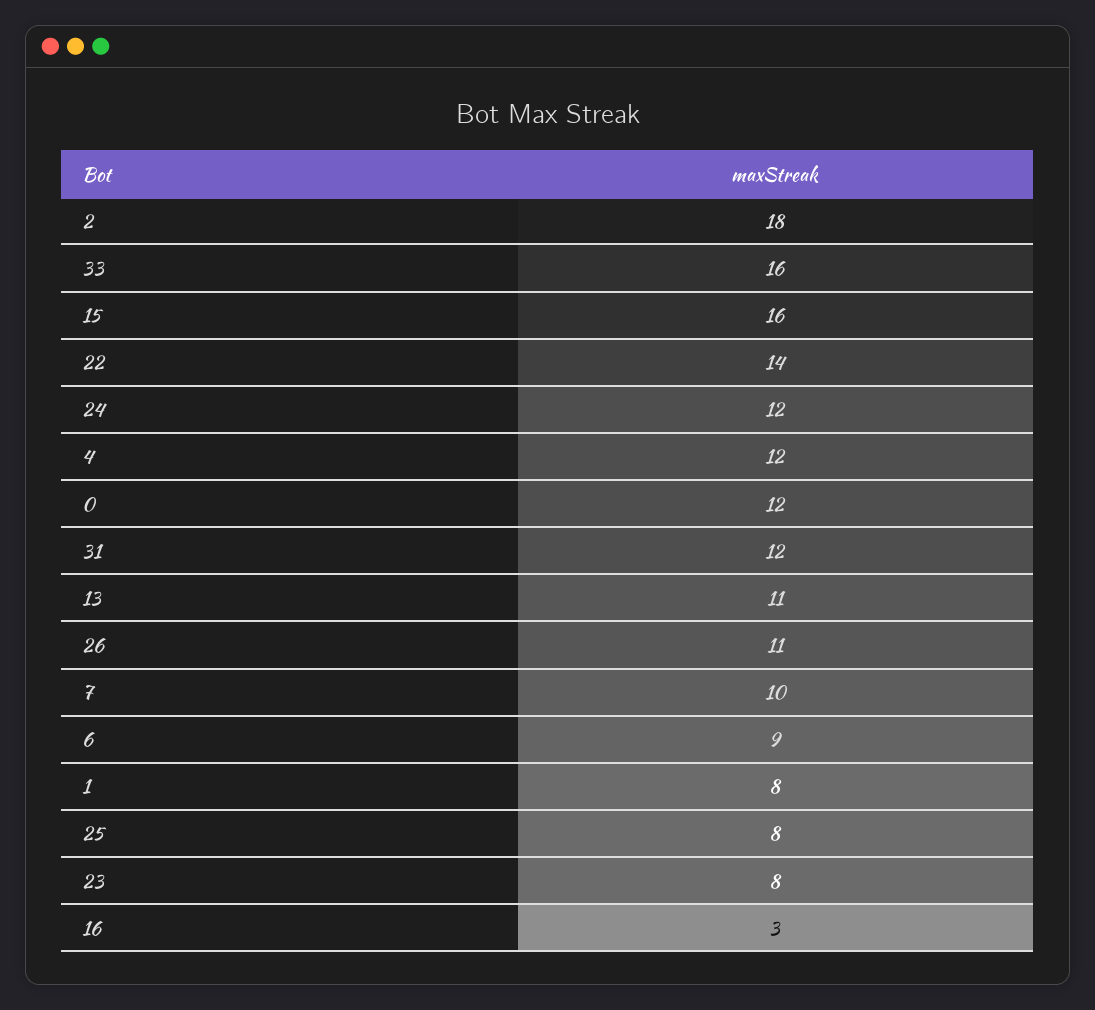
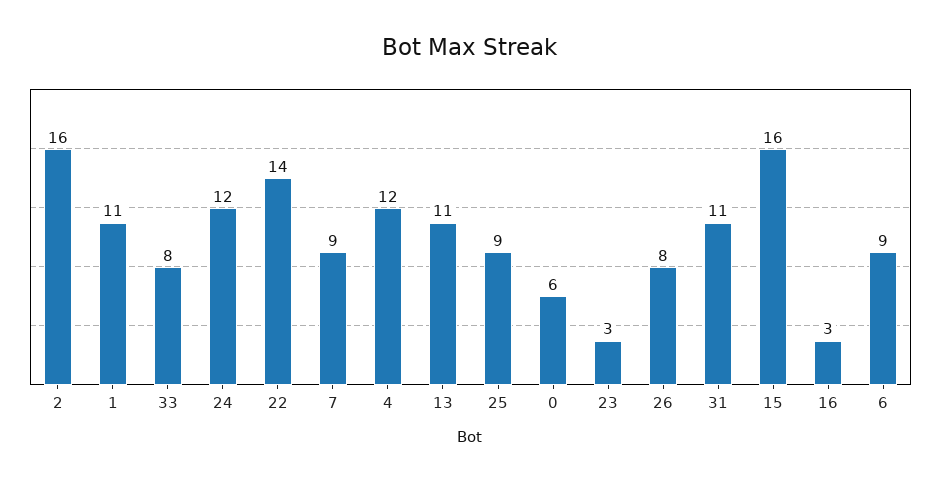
  {
-   "2": 18,
+   "2": 16,
-   "33": 16,
+   "33": 8,
    "15": 16,
    "22": 14,
    "24": 12,
    "4": 12,
-   "0": 12,
+   "0": 6,
-   "31": 12,
+   "31": 11,
    "13": 11,
-   "26": 11,
+   "26": 8,
-   "7": 10,
+   "7": 9,
    "6": 9,
-   "1": 8,
+   "1": 11,
-   "25": 8,
+   "25": 9,
-   "23": 8,
+   "23": 3,
    "16": 3
  }

